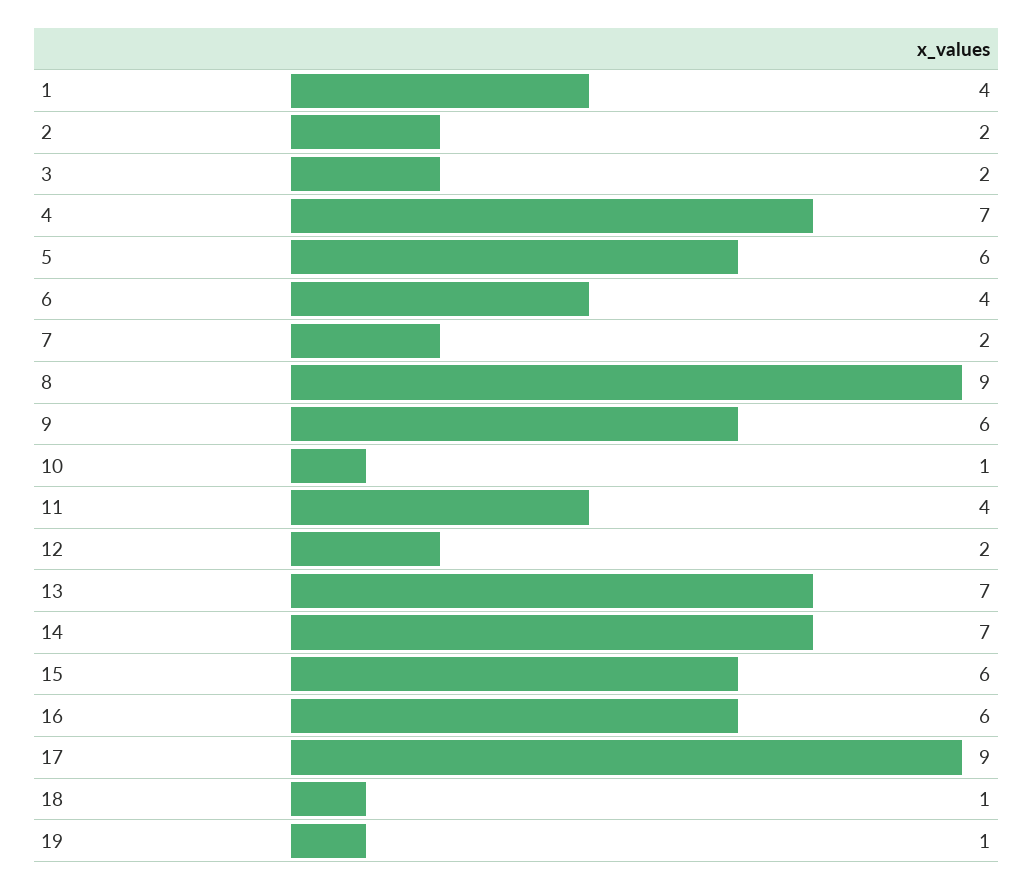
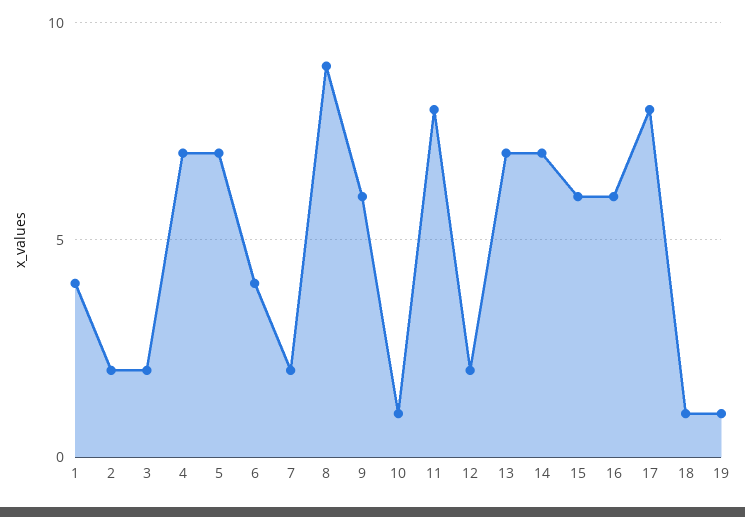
  {
    "1": 4,
    "2": 2,
    "3": 2,
    "4": 7,
-   "5": 6,
+   "5": 7,
    "6": 4,
    "7": 2,
    "8": 9,
    "9": 6,
    "10": 1,
-   "11": 4,
+   "11": 8,
    "12": 2,
    "13": 7,
    "14": 7,
    "15": 6,
    "16": 6,
-   "17": 9,
+   "17": 8,
    "18": 1,
    "19": 1
  }

